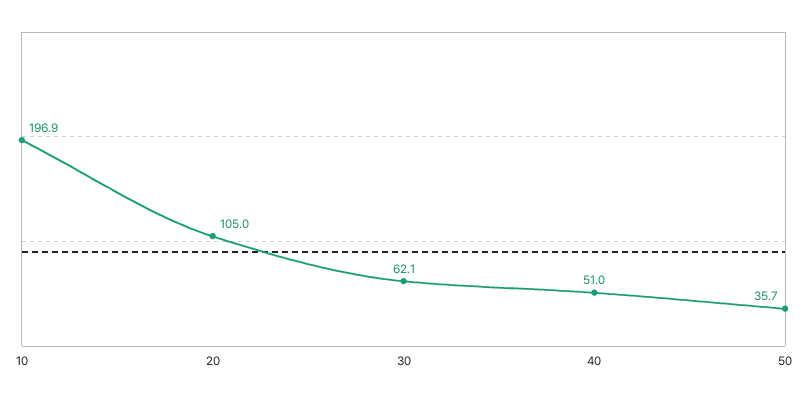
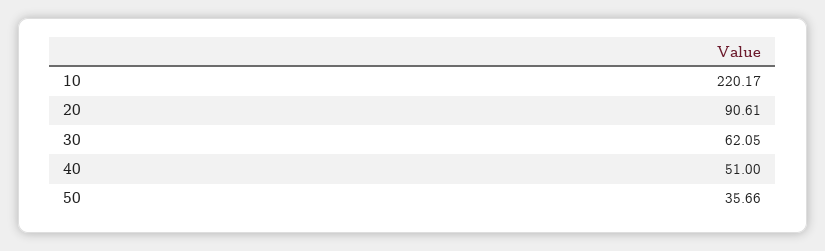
  {
-   "10": 196.9,
+   "10": 220.17,
-   "20": 105,
+   "20": 90.61,
    "30": 62.05,
    "40": 51,
    "50": 35.66
  }

